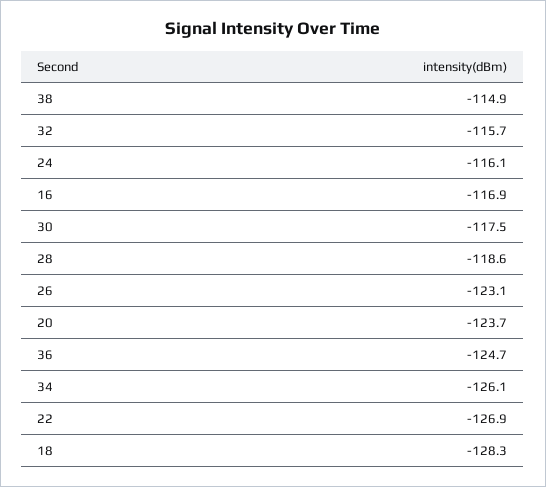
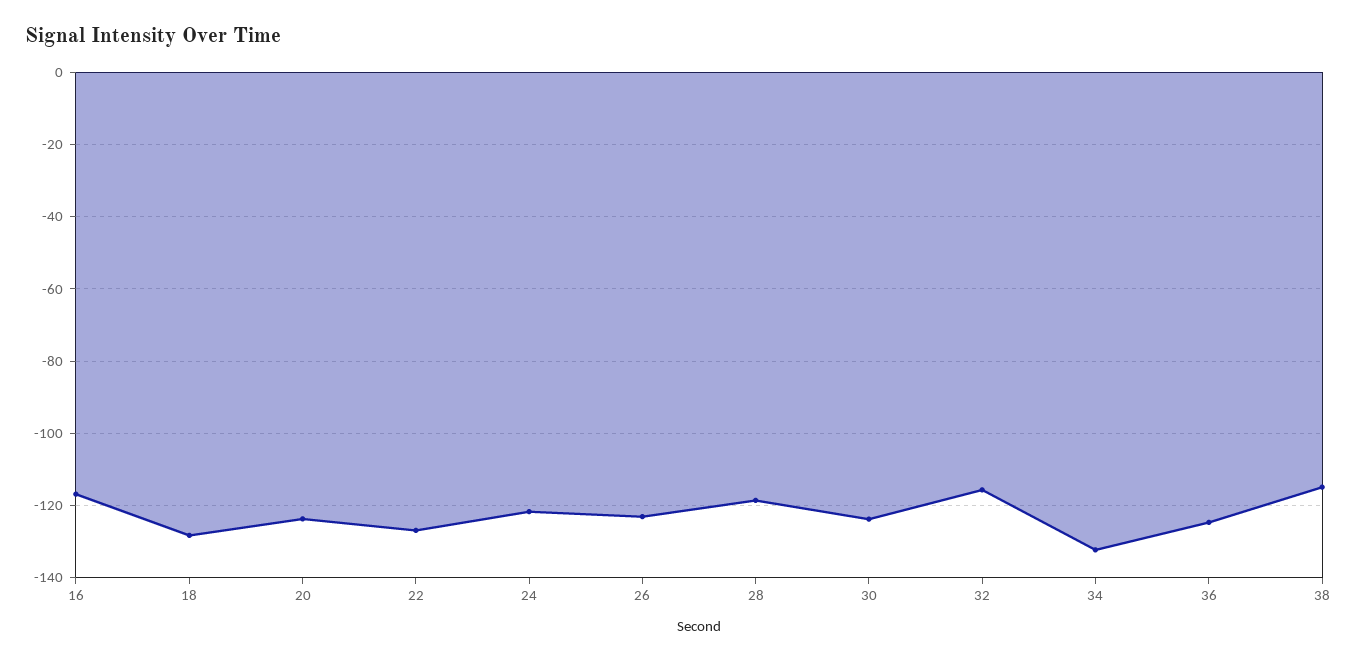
  {
    "38": -114.9,
    "32": -115.7,
-   "24": -116.1,
+   "24": -122,
    "16": -116.9,
-   "30": -117.5,
+   "30": -124,
    "28": -118.6,
    "26": -123.1,
    "20": -123.7,
    "36": -124.7,
-   "34": -126.1,
+   "34": -132,
    "22": -126.9,
    "18": -128.3
  }

